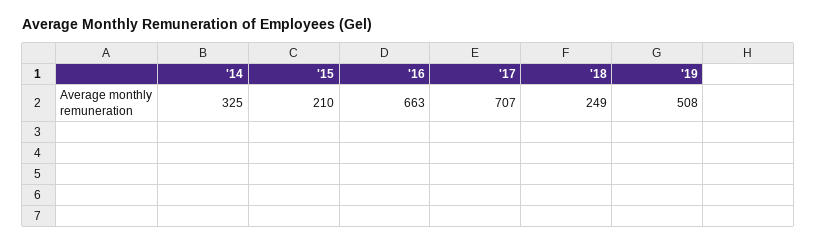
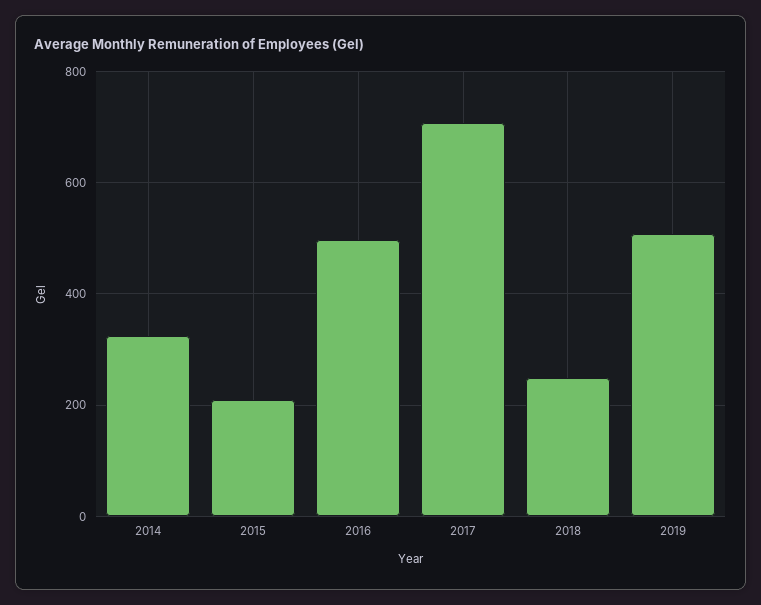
  {
    "'14": 325,
    "'15": 210,
-   "'16": 663,
+   "'16": 500,
    "'17": 707,
    "'18": 249,
    "'19": 508
  }

